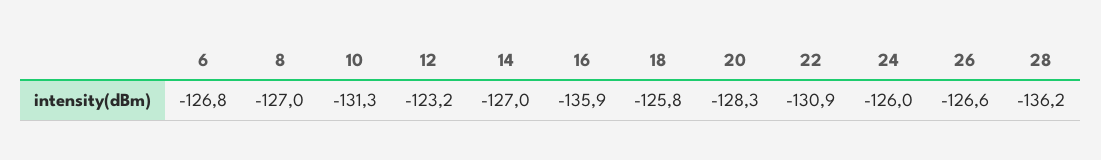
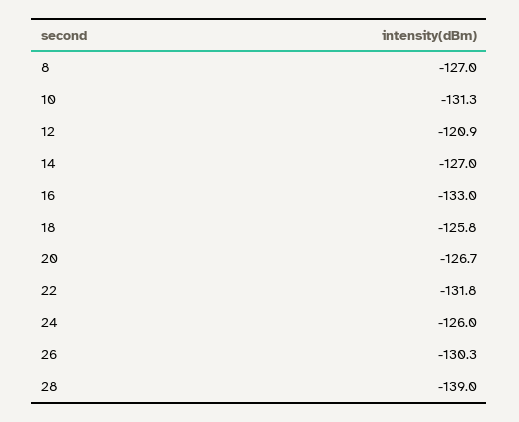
  {
-   "6": -126.8,
    "8": -127,
    "10": -131.3,
-   "12": -123.2,
+   "12": -120.9,
    "14": -127,
-   "16": -135.9,
+   "16": -133,
    "18": -125.8,
-   "20": -128.3,
+   "20": -126.7,
-   "22": -130.9,
+   "22": -131.8,
    "24": -126,
-   "26": -126.6,
+   "26": -130.3,
-   "28": -136.2
+   "28": -139
  }

